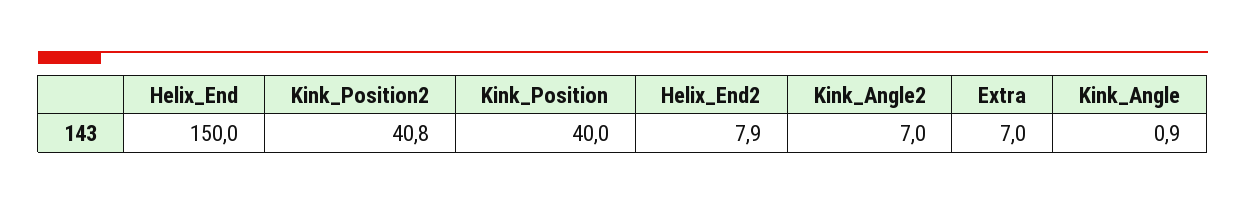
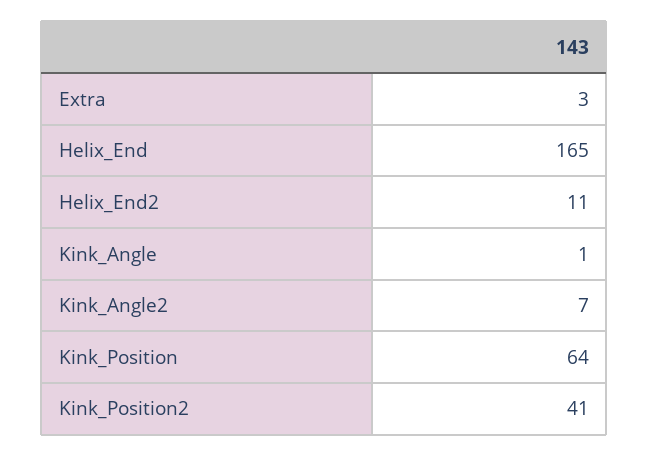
  {
-   "Helix_End": 150,
+   "Helix_End": 165,
    "Kink_Position2": 40.8,
-   "Kink_Position": 40,
+   "Kink_Position": 64,
-   "Helix_End2": 7.9,
+   "Helix_End2": 11,
    "Kink_Angle2": 7,
-   "Extra": 7,
+   "Extra": 3,
    "Kink_Angle": 0.9
  }

